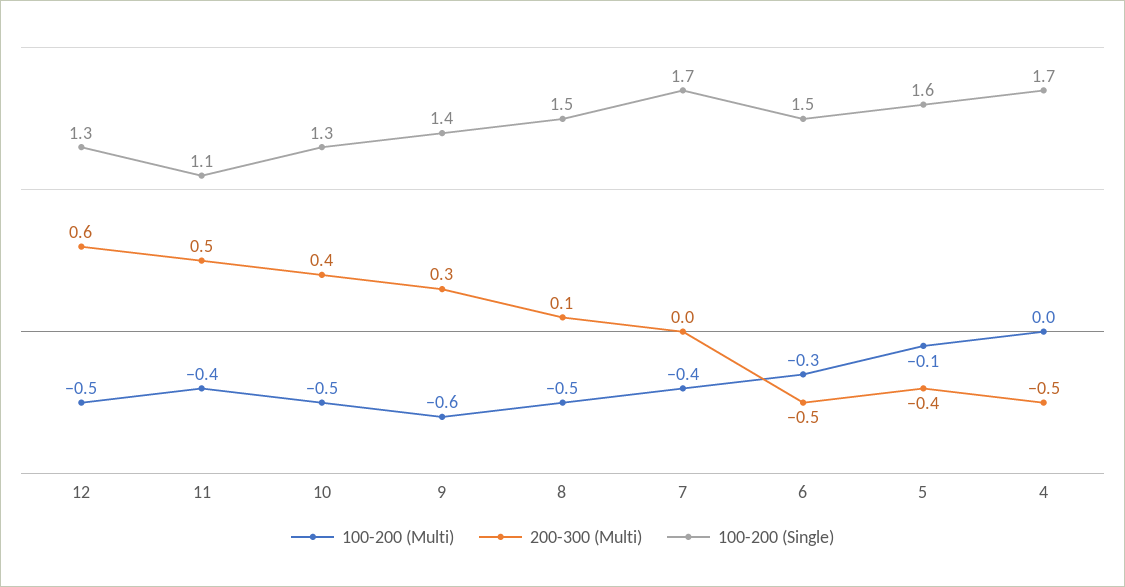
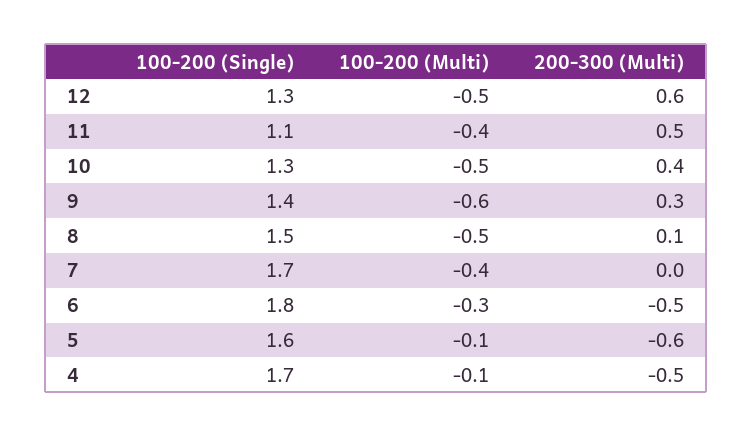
  {
    "100-200 (Multi)": {
      "12": -0.5,
      "11": -0.4,
      "10": -0.5,
      "9": -0.6,
      "8": -0.5,
      "7": -0.4,
      "6": -0.3,
      "5": -0.1,
-     "4": 0
+     "4": -0.1
    },
    "200-300 (Multi)": {
      "12": 0.6,
      "11": 0.5,
      "10": 0.4,
      "9": 0.3,
      "8": 0.1,
      "7": 0,
      "6": -0.5,
-     "5": -0.4,
+     "5": -0.6,
      "4": -0.5
    },
    "100-200 (Single)": {
      "12": 1.3,
      "11": 1.1,
      "10": 1.3,
      "9": 1.4,
      "8": 1.5,
      "7": 1.7,
-     "6": 1.5,
+     "6": 1.8,
      "5": 1.6,
      "4": 1.7
    }
  }

